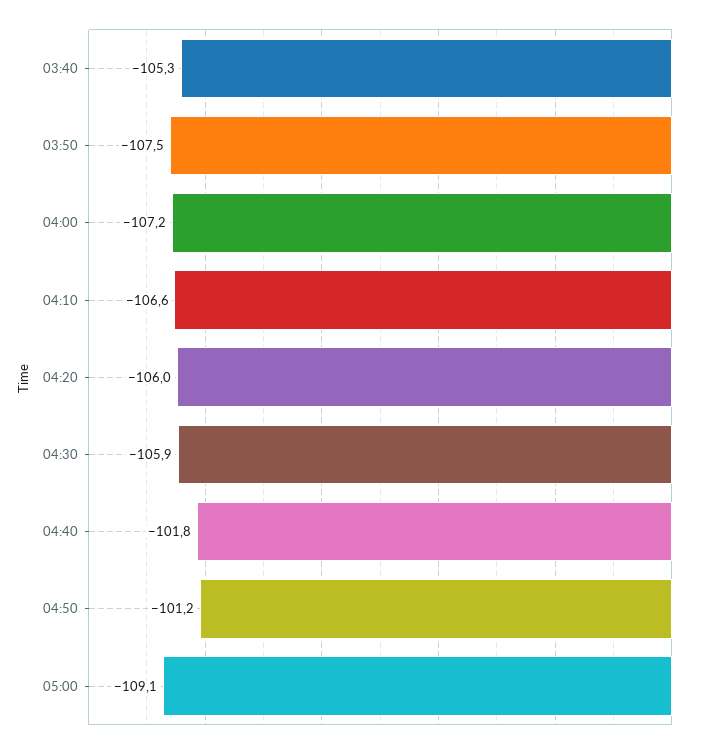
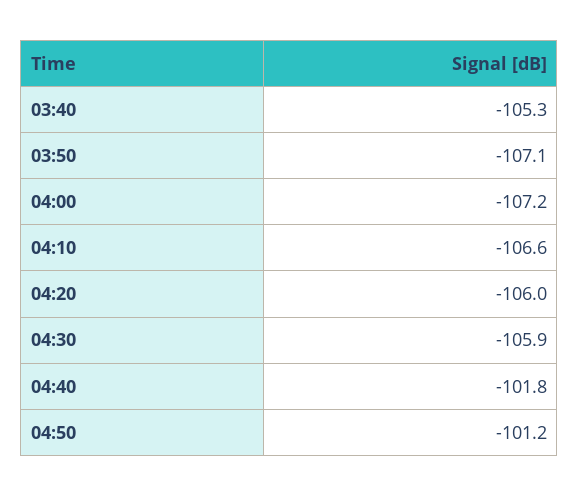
  {
    "03:40": -105.3,
-   "03:50": -107.5,
+   "03:50": -107.1,
    "04:00": -107.2,
    "04:10": -106.6,
    "04:20": -106,
    "04:30": -105.9,
    "04:40": -101.8,
-   "04:50": -101.2,
+   "04:50": -101.2
-   "05:00": -109.1
  }

